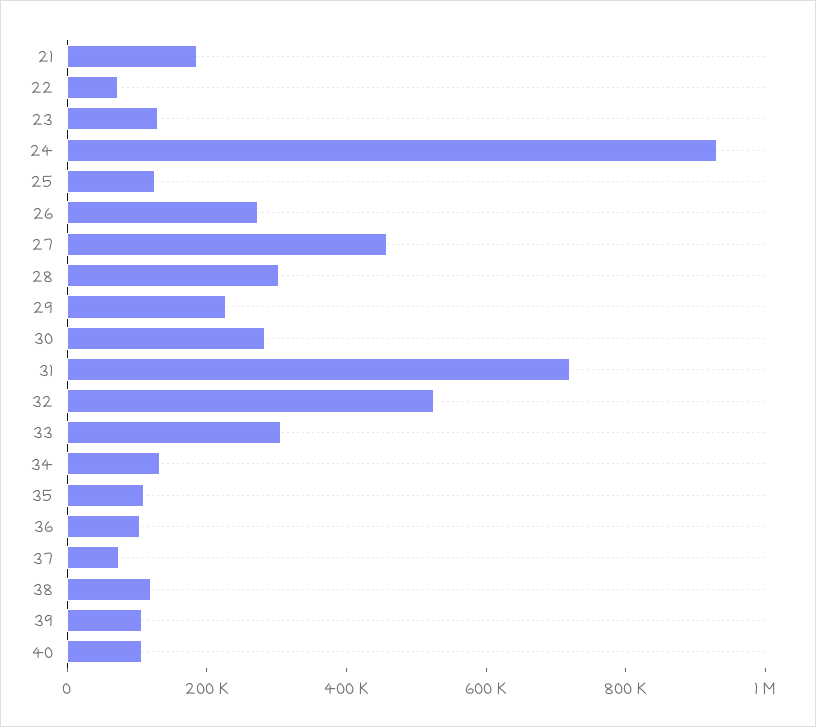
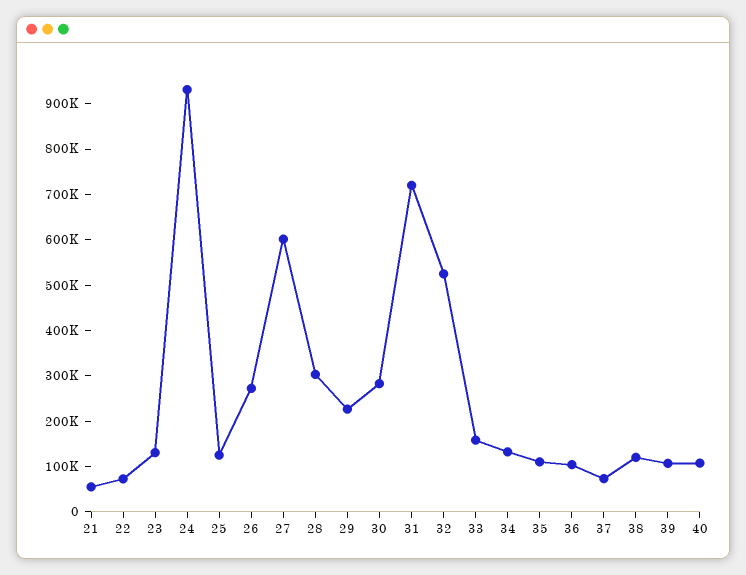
  {
-   "21": 200000,
+   "21": 60000,
    "22": 80000,
    "23": 140000,
    "24": 940000,
    "25": 120000,
    "26": 280000,
-   "27": 450000,
+   "27": 600000,
    "28": 300000,
    "29": 220000,
    "30": 280000,
    "31": 720000,
    "32": 520000,
-   "33": 300000,
+   "33": 160000,
    "34": 140000,
    "35": 120000,
    "36": 100000,
    "37": 80000,
    "38": 120000,
    "39": 100000,
    "40": 100000
  }

